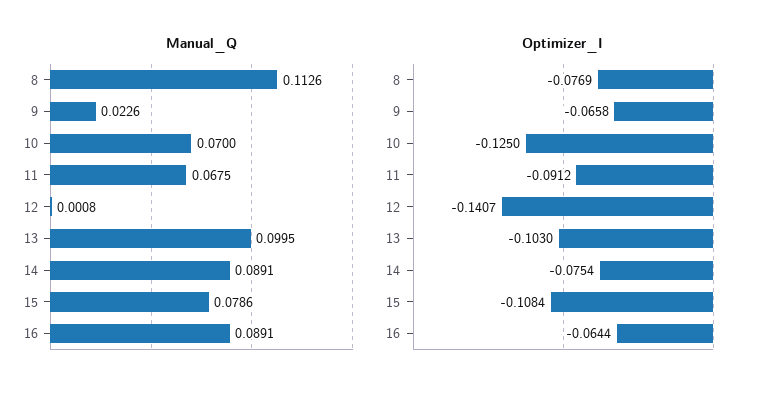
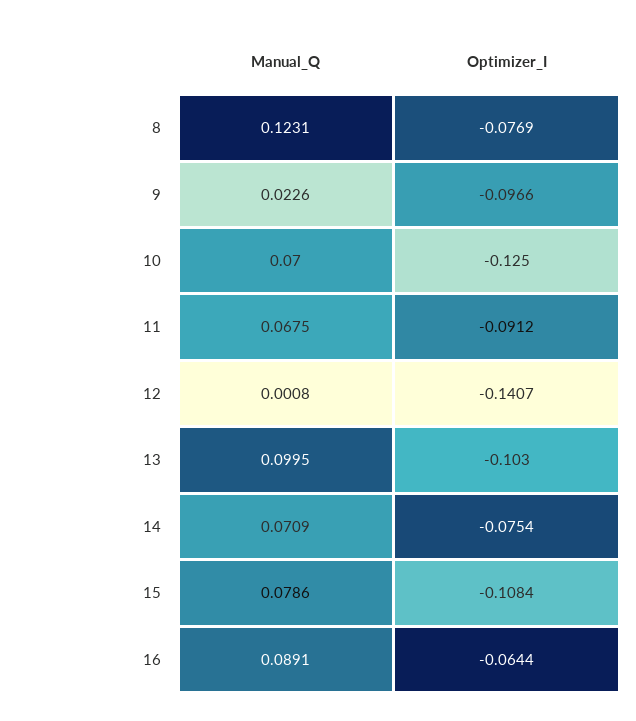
  {
    "Manual_Q": {
-     "8": 0.1126,
+     "8": 0.1231,
      "9": 0.0226,
      "10": 0.07,
      "11": 0.0675,
      "12": 0.0008,
      "13": 0.0995,
-     "14": 0.0891,
+     "14": 0.0709,
      "15": 0.0786,
      "16": 0.0891
    },
    "Optimizer_I": {
      "8": -0.0769,
-     "9": -0.0658,
+     "9": -0.0966,
      "10": -0.125,
      "11": -0.0912,
      "12": -0.1407,
      "13": -0.103,
      "14": -0.0754,
      "15": -0.1084,
      "16": -0.0644
    }
  }

